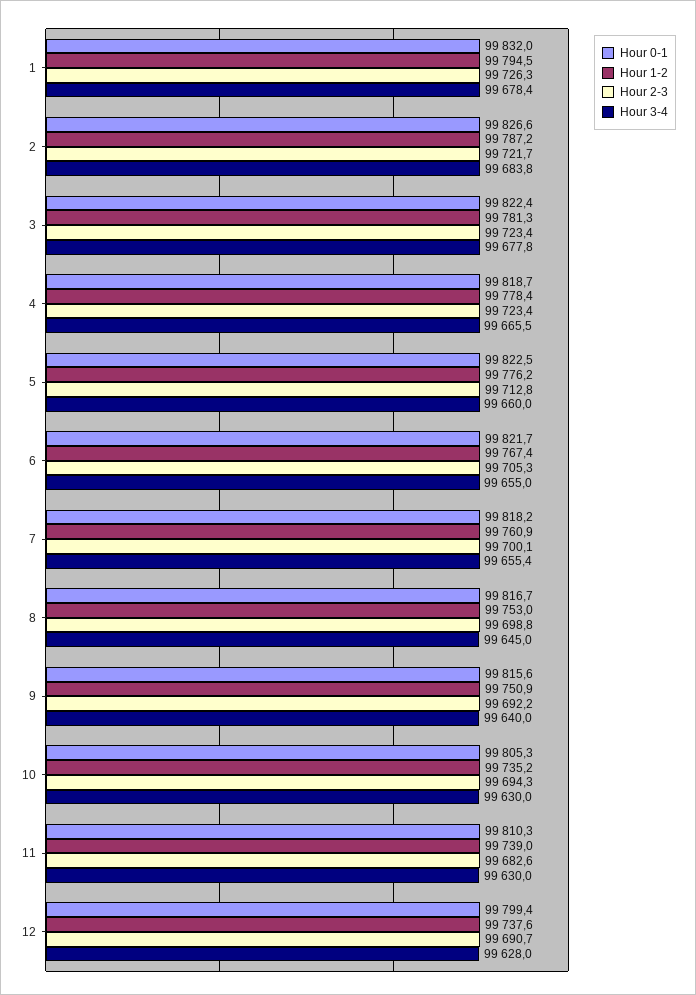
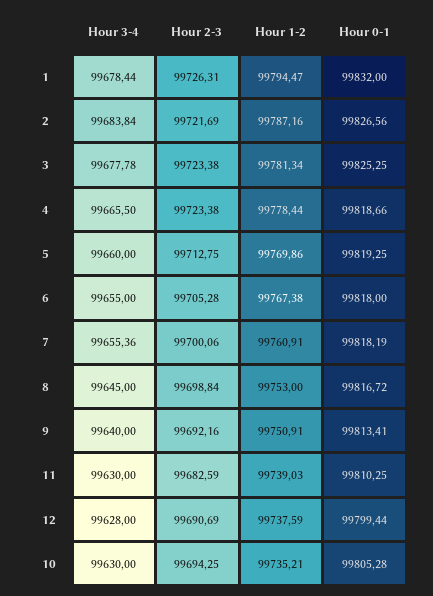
  {
    "Hour 0-1": {
      "1": 99832,
      "2": 99826.56,
-     "3": 99822.4,
+     "3": 99825.25,
      "4": 99818.66,
-     "5": 99822.5,
+     "5": 99819.25,
-     "6": 99821.7,
+     "6": 99818,
      "7": 99818.19,
      "8": 99816.72,
-     "9": 99815.6,
+     "9": 99813.41,
      "10": 99805.28,
      "11": 99810.25,
      "12": 99799.44
    },
    "Hour 1-2": {
      "1": 99794.47,
      "2": 99787.16,
      "3": 99781.34,
      "4": 99778.44,
-     "5": 99776.2,
+     "5": 99769.86,
      "6": 99767.38,
      "7": 99760.91,
      "8": 99753,
      "9": 99750.91,
      "10": 99735.21,
      "11": 99739.03,
      "12": 99737.59
    },
    "Hour 2-3": {
      "1": 99726.31,
      "2": 99721.69,
      "3": 99723.38,
      "4": 99723.38,
      "5": 99712.75,
      "6": 99705.28,
      "7": 99700.06,
      "8": 99698.84,
      "9": 99692.16,
      "10": 99694.25,
      "11": 99682.59,
      "12": 99690.69
    },
    "Hour 3-4": {
      "1": 99678.44,
      "2": 99683.84,
      "3": 99677.78,
      "4": 99665.5,
      "5": 99660,
      "6": 99655,
      "7": 99655.36,
      "8": 99645,
      "9": 99640,
      "10": 99630,
      "11": 99630,
      "12": 99628
    }
  }

